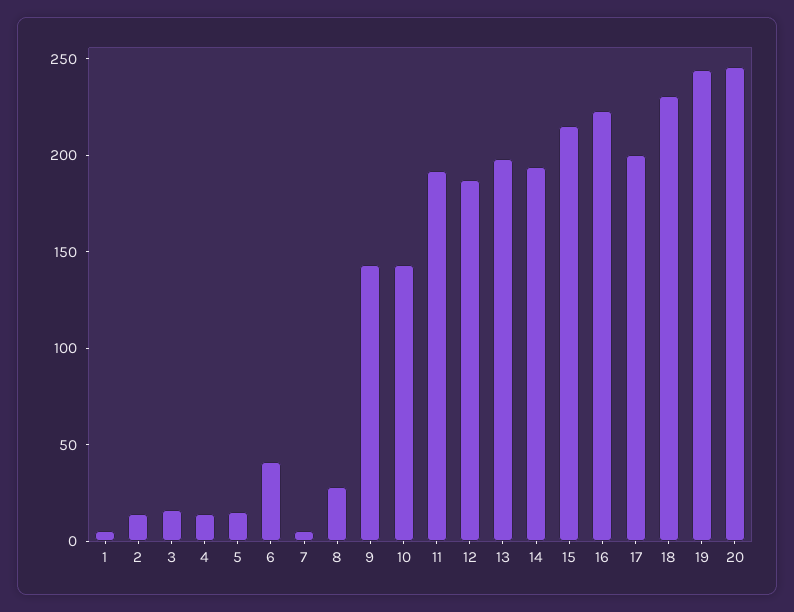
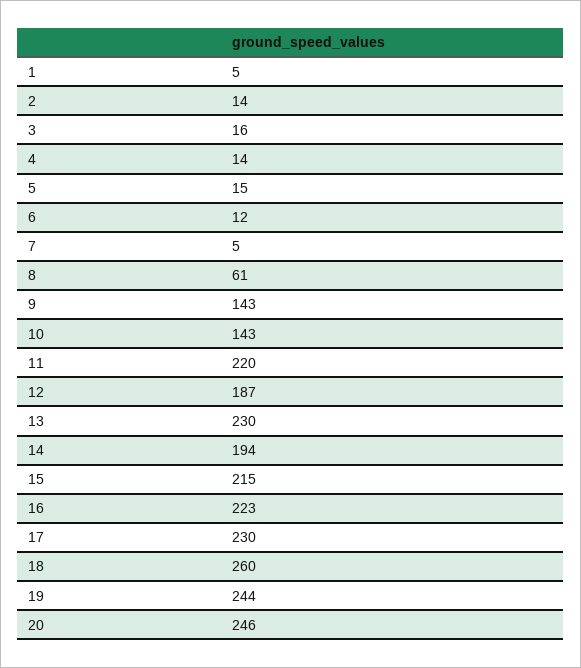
  {
    "1": 5,
    "2": 14,
    "3": 16,
    "4": 14,
    "5": 15,
-   "6": 40,
+   "6": 12,
    "7": 5,
-   "8": 30,
+   "8": 61,
    "9": 143,
    "10": 143,
-   "11": 190,
+   "11": 220,
    "12": 187,
-   "13": 200,
+   "13": 230,
    "14": 194,
    "15": 215,
    "16": 223,
-   "17": 200,
+   "17": 230,
-   "18": 230,
+   "18": 260,
    "19": 244,
    "20": 246
  }

